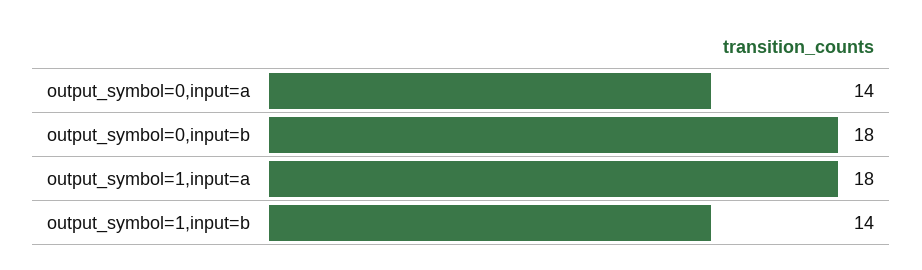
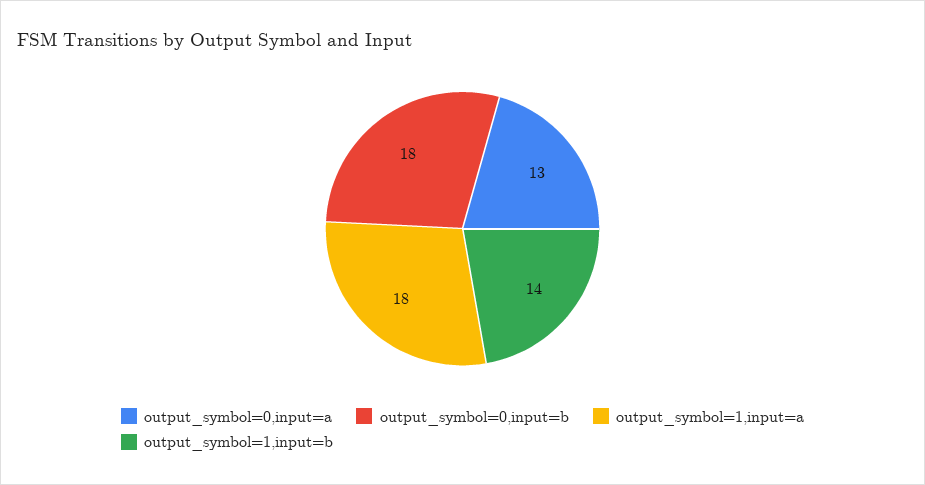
  {
-   "output_symbol=0,input=a": 14,
+   "output_symbol=0,input=a": 13,
    "output_symbol=0,input=b": 18,
    "output_symbol=1,input=a": 18,
    "output_symbol=1,input=b": 14
  }

